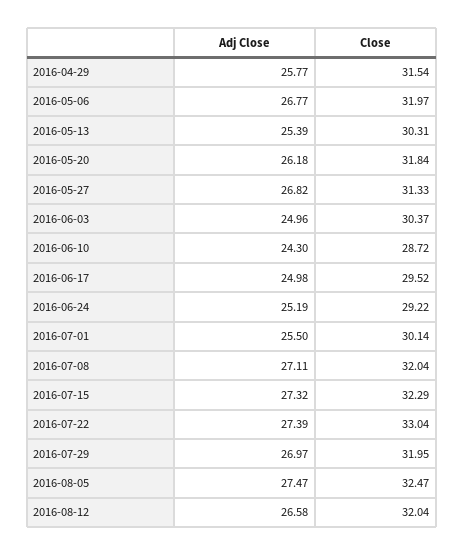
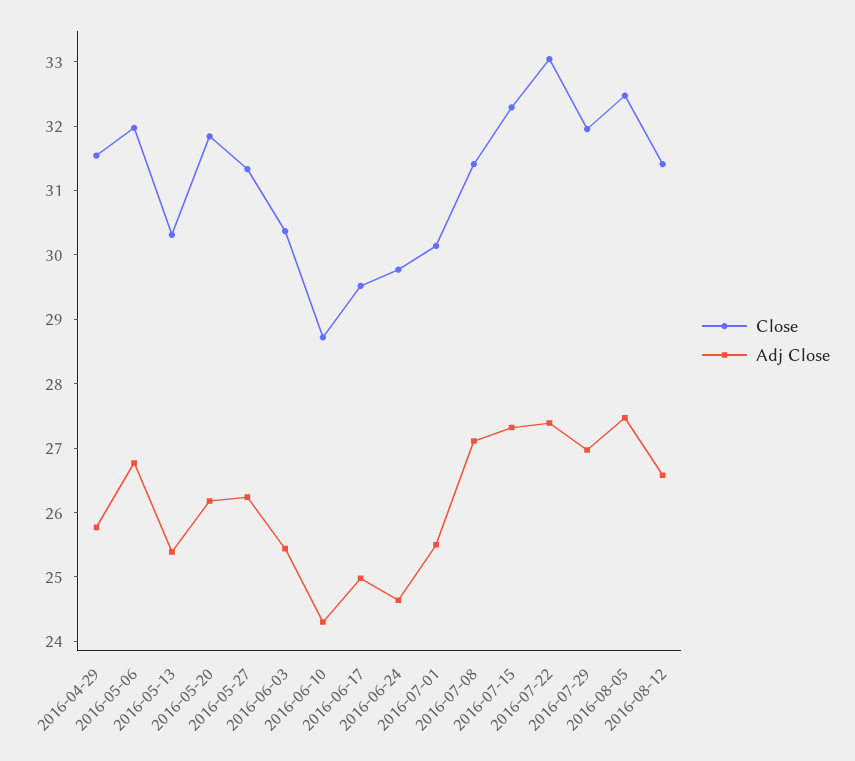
  {
    "Adj Close": {
      "2016-04-29": 25.77,
      "2016-05-06": 26.77,
      "2016-05-13": 25.39,
      "2016-05-20": 26.18,
-     "2016-05-27": 26.82,
+     "2016-05-27": 26.2,
-     "2016-06-03": 24.96,
+     "2016-06-03": 25.4,
      "2016-06-10": 24.3,
      "2016-06-17": 24.98,
-     "2016-06-24": 25.19,
+     "2016-06-24": 24.6,
      "2016-07-01": 25.5,
      "2016-07-08": 27.11,
      "2016-07-15": 27.32,
      "2016-07-22": 27.39,
      "2016-07-29": 26.97,
      "2016-08-05": 27.47,
      "2016-08-12": 26.58
    },
    "Close": {
      "2016-04-29": 31.54,
      "2016-05-06": 31.97,
      "2016-05-13": 30.31,
      "2016-05-20": 31.84,
      "2016-05-27": 31.33,
      "2016-06-03": 30.37,
      "2016-06-10": 28.72,
      "2016-06-17": 29.52,
-     "2016-06-24": 29.22,
+     "2016-06-24": 29.8,
      "2016-07-01": 30.14,
-     "2016-07-08": 32.04,
+     "2016-07-08": 31.4,
      "2016-07-15": 32.29,
      "2016-07-22": 33.04,
      "2016-07-29": 31.95,
      "2016-08-05": 32.47,
-     "2016-08-12": 32.04
+     "2016-08-12": 31.4
    }
  }

